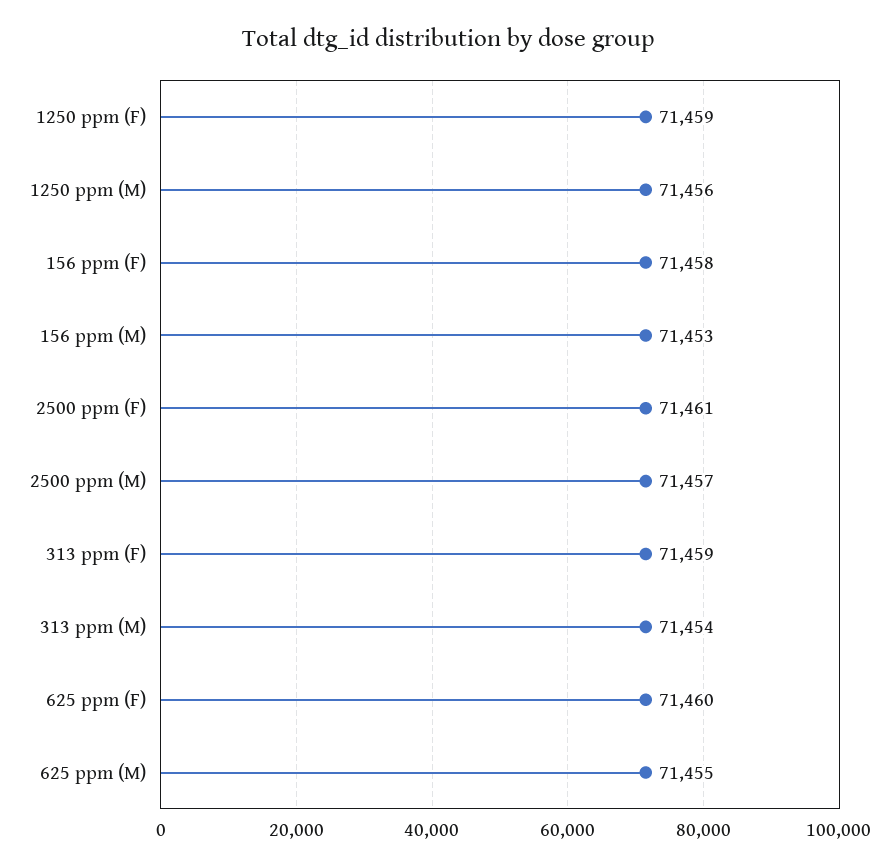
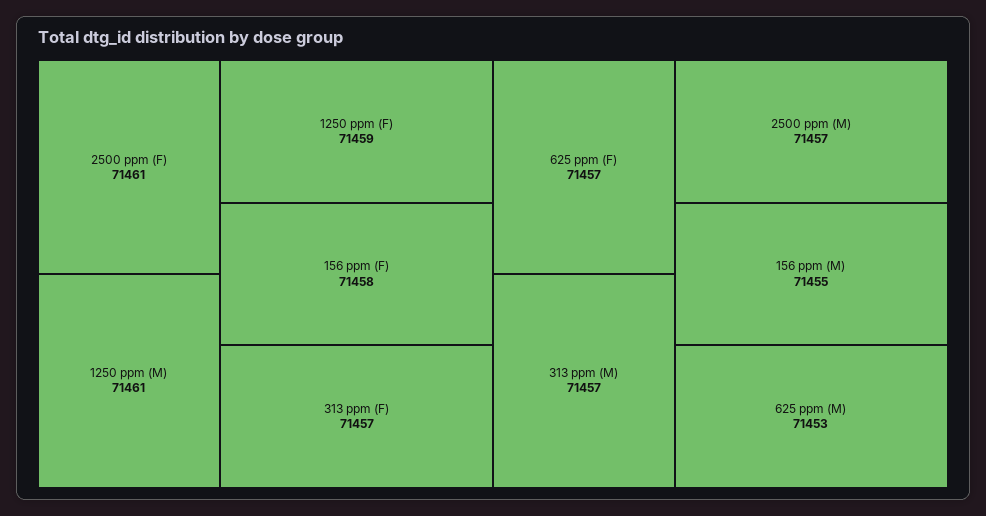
  {
    "1250 ppm (F)": 71459,
-   "1250 ppm (M)": 71456,
+   "1250 ppm (M)": 71461,
    "156 ppm (F)": 71458,
-   "156 ppm (M)": 71453,
+   "156 ppm (M)": 71455,
    "2500 ppm (F)": 71461,
    "2500 ppm (M)": 71457,
-   "313 ppm (F)": 71459,
+   "313 ppm (F)": 71457,
-   "313 ppm (M)": 71454,
+   "313 ppm (M)": 71457,
-   "625 ppm (F)": 71460,
+   "625 ppm (F)": 71457,
-   "625 ppm (M)": 71455
+   "625 ppm (M)": 71453
  }

